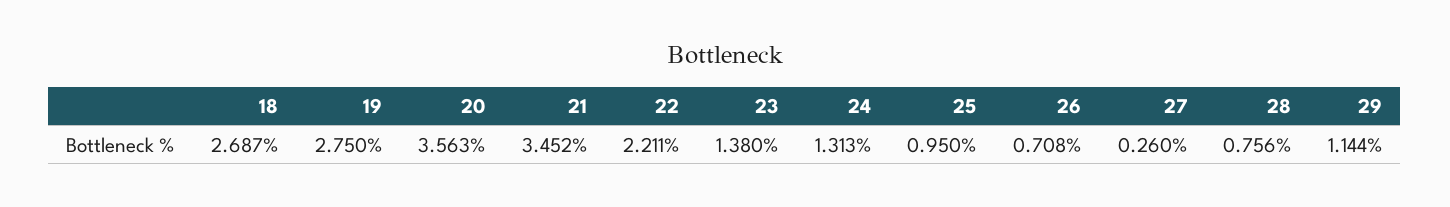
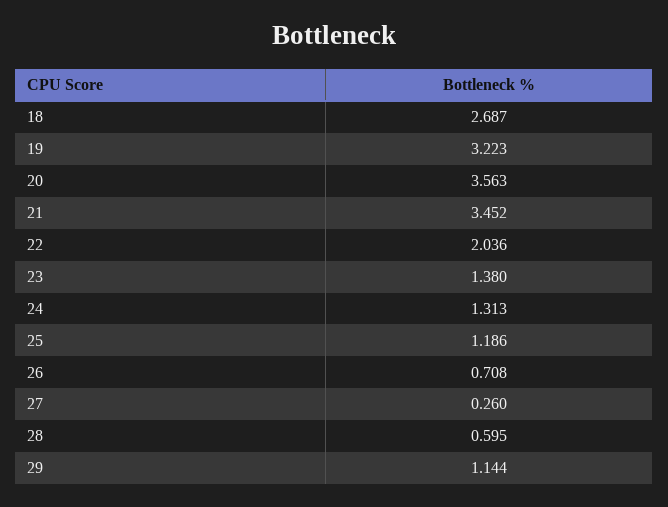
  {
    "18": 2.687,
-   "19": 2.75,
+   "19": 3.223,
    "20": 3.563,
    "21": 3.452,
-   "22": 2.211,
+   "22": 2.036,
    "23": 1.38,
    "24": 1.313,
-   "25": 0.95,
+   "25": 1.186,
    "26": 0.708,
    "27": 0.26,
-   "28": 0.756,
+   "28": 0.595,
    "29": 1.144
  }

